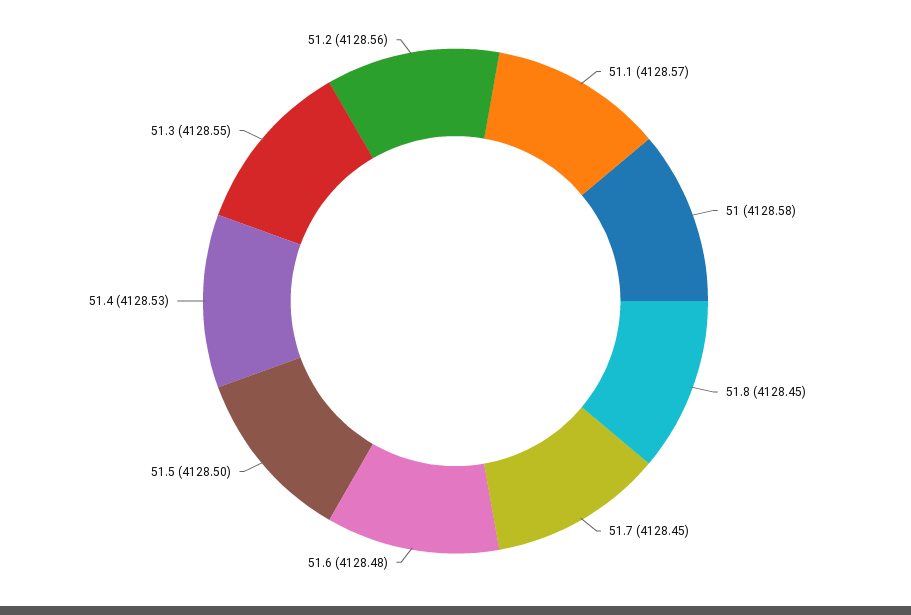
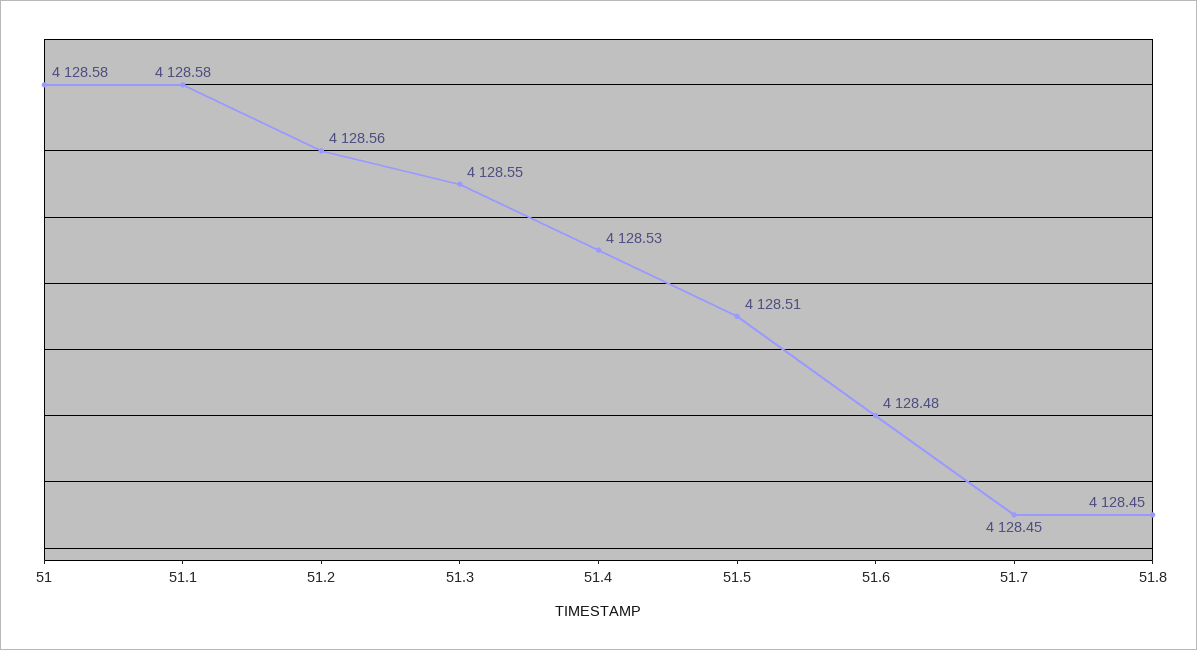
  {
-   "51.1": 4128.57,
+   "51.1": 4128.58,
    "51": 4128.58,
    "51.8": 4128.45,
    "51.7": 4128.45,
    "51.6": 4128.48,
-   "51.5": 4128.5,
+   "51.5": 4128.51,
    "51.4": 4128.53,
    "51.3": 4128.55,
    "51.2": 4128.56
  }

